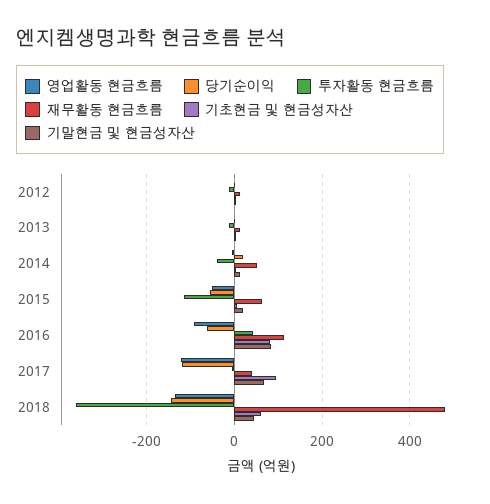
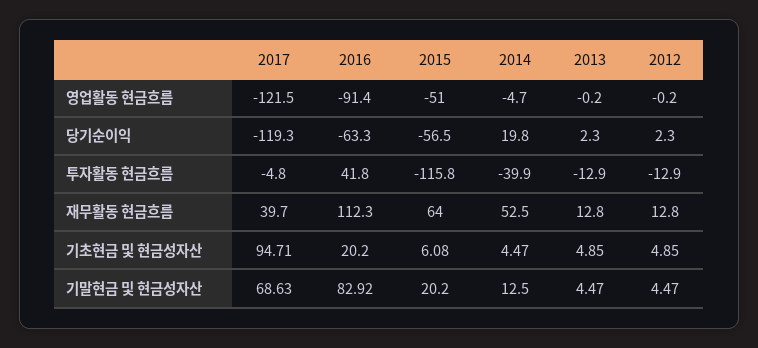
  {
    "영업활동 현금흐름": {
      "2012": -0.2,
      "2013": -0.2,
      "2014": -4.7,
      "2015": -51,
      "2016": -91.4,
-     "2017": -121.5,
+     "2017": -121.5
-     "2018": -140
    },
    "당기순이익": {
      "2012": 2.3,
      "2013": 2.3,
      "2014": 19.8,
      "2015": -56.5,
      "2016": -63.3,
-     "2017": -119.3,
+     "2017": -119.3
-     "2018": -140
    },
    "투자활동 현금흐름": {
      "2012": -12.9,
      "2013": -12.9,
      "2014": -39.9,
      "2015": -115.8,
      "2016": 41.8,
-     "2017": -4.8,
+     "2017": -4.8
-     "2018": -360
    },
    "재무활동 현금흐름": {
      "2012": 12.8,
      "2013": 12.8,
      "2014": 52.5,
      "2015": 64,
      "2016": 112.3,
-     "2017": 39.7,
+     "2017": 39.7
-     "2018": 480
    },
    "기초현금 및 현금성자산": {
      "2012": 4.85,
      "2013": 4.85,
      "2014": 4.47,
      "2015": 6.08,
-     "2016": 80,
+     "2016": 20.2,
-     "2017": 94.71,
+     "2017": 94.71
-     "2018": 60
    },
    "기말현금 및 현금성자산": {
      "2012": 4.47,
      "2013": 4.47,
      "2014": 12.5,
      "2015": 20.2,
      "2016": 82.92,
-     "2017": 68.63,
+     "2017": 68.63
-     "2018": 40
    }
  }

